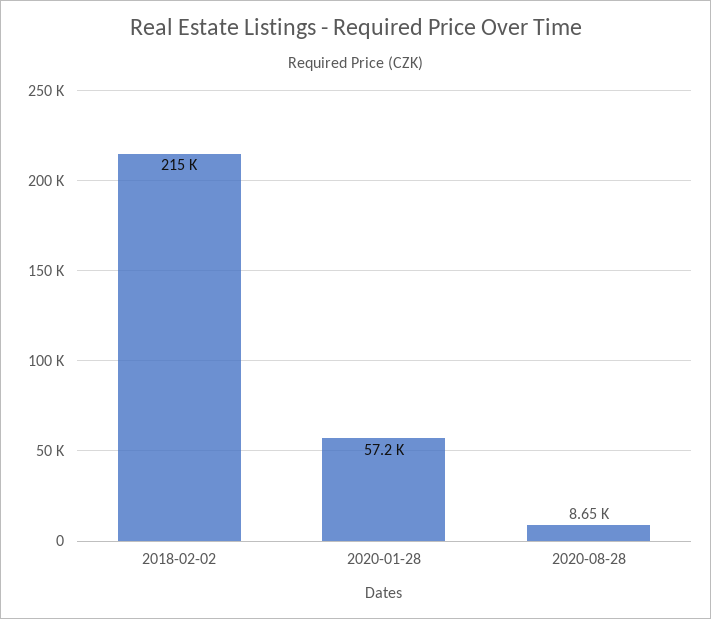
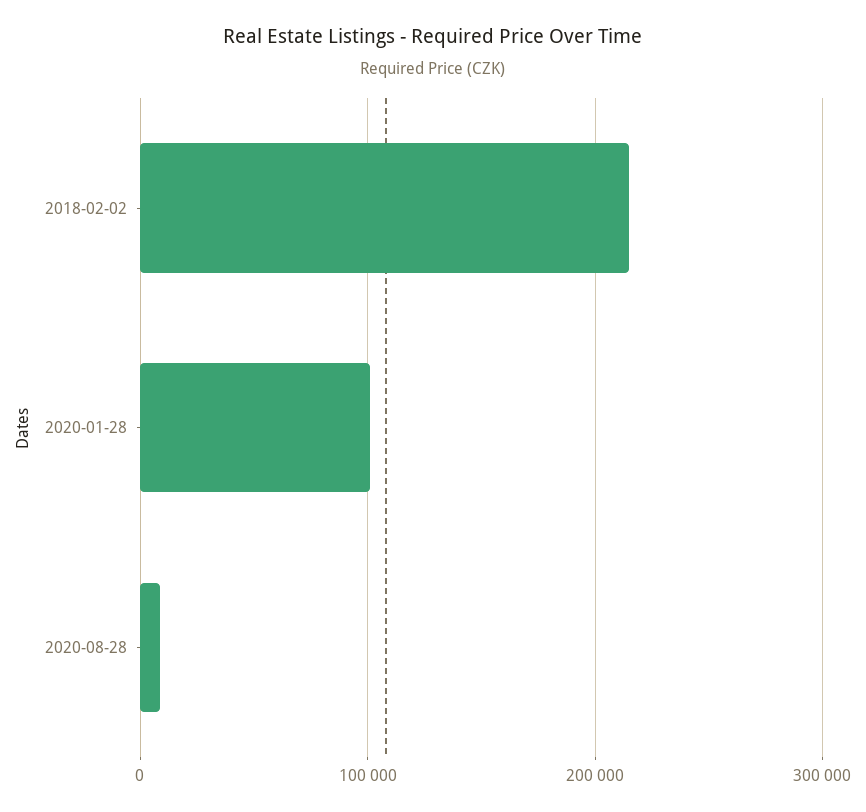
  {
    "2018-02-02": 215000,
-   "2020-01-28": 57200,
+   "2020-01-28": 100000,
    "2020-08-28": 8650
  }

